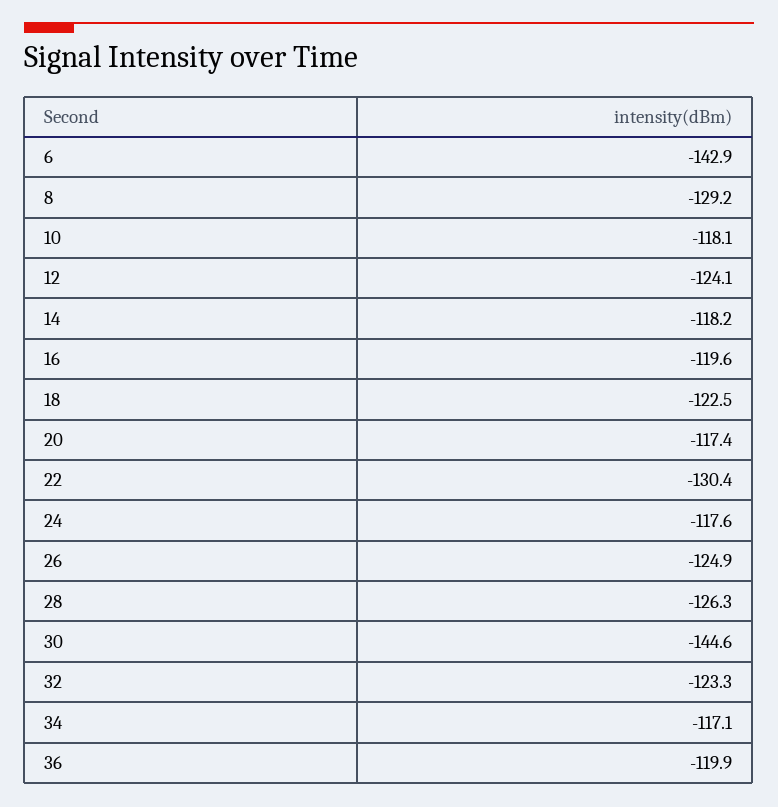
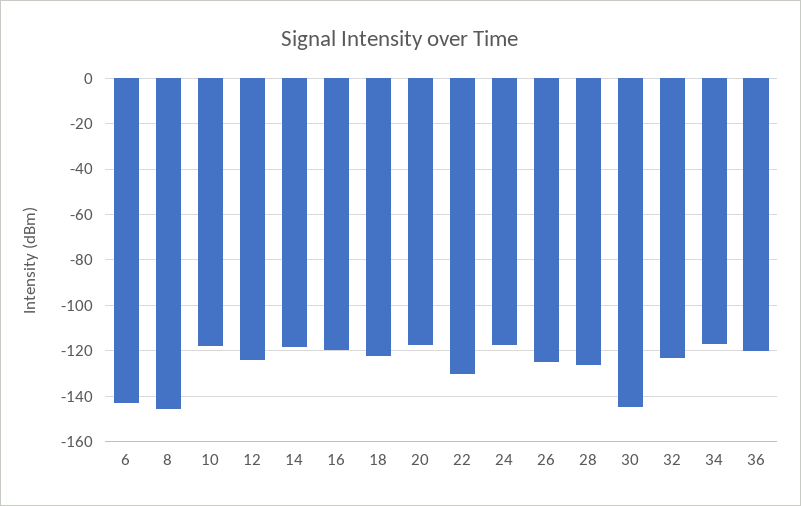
  {
    "6": -142.9,
-   "8": -129.2,
+   "8": -145,
    "10": -118.1,
    "12": -124.1,
    "14": -118.2,
    "16": -119.6,
    "18": -122.5,
    "20": -117.4,
    "22": -130.4,
    "24": -117.6,
    "26": -124.9,
    "28": -126.3,
    "30": -144.6,
    "32": -123.3,
    "34": -117.1,
    "36": -119.9
  }

